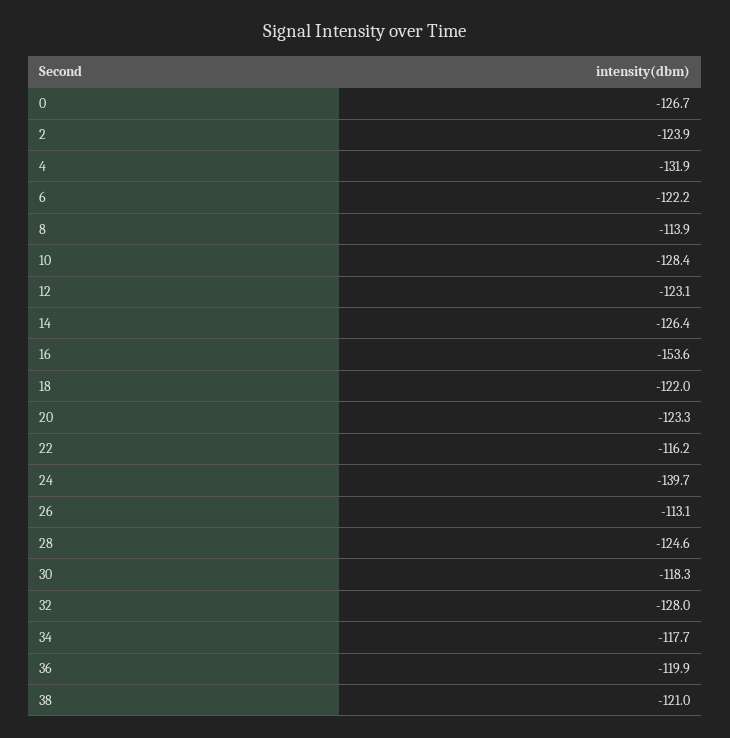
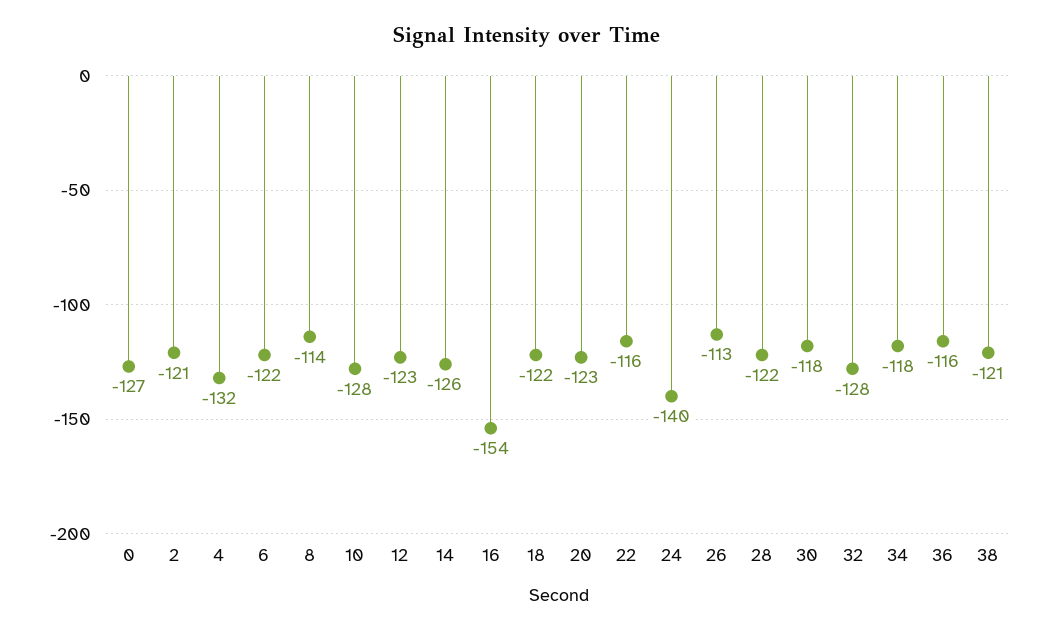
  {
    "0": -126.7,
-   "2": -123.9,
+   "2": -121,
    "4": -131.9,
    "6": -122.2,
    "8": -113.9,
    "10": -128.4,
    "12": -123.1,
    "14": -126.4,
    "16": -153.6,
    "18": -122,
    "20": -123.3,
    "22": -116.2,
    "24": -139.7,
    "26": -113.1,
-   "28": -124.6,
+   "28": -122,
    "30": -118.3,
    "32": -128,
    "34": -117.7,
-   "36": -119.9,
+   "36": -116,
    "38": -121
  }

